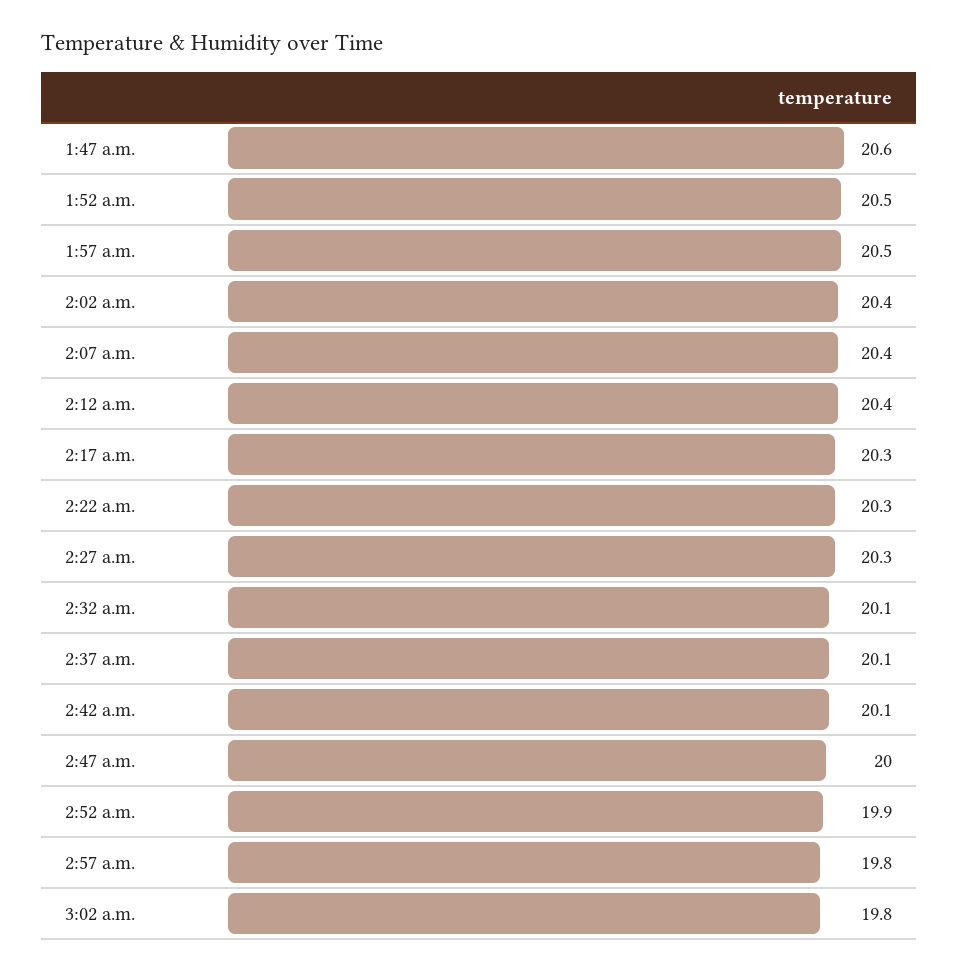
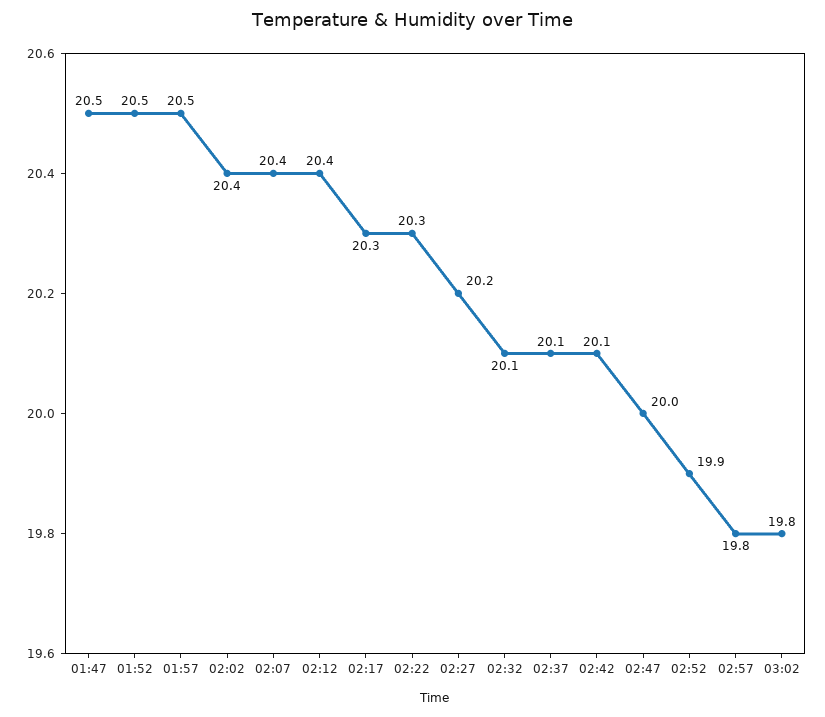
  {
-   "1:47 a.m.": 20.6,
+   "1:47 a.m.": 20.5,
    "1:52 a.m.": 20.5,
    "1:57 a.m.": 20.5,
    "2:02 a.m.": 20.4,
    "2:07 a.m.": 20.4,
    "2:12 a.m.": 20.4,
    "2:17 a.m.": 20.3,
    "2:22 a.m.": 20.3,
-   "2:27 a.m.": 20.3,
+   "2:27 a.m.": 20.2,
    "2:32 a.m.": 20.1,
    "2:37 a.m.": 20.1,
    "2:42 a.m.": 20.1,
    "2:47 a.m.": 20,
    "2:52 a.m.": 19.9,
    "2:57 a.m.": 19.8,
    "3:02 a.m.": 19.8
  }

